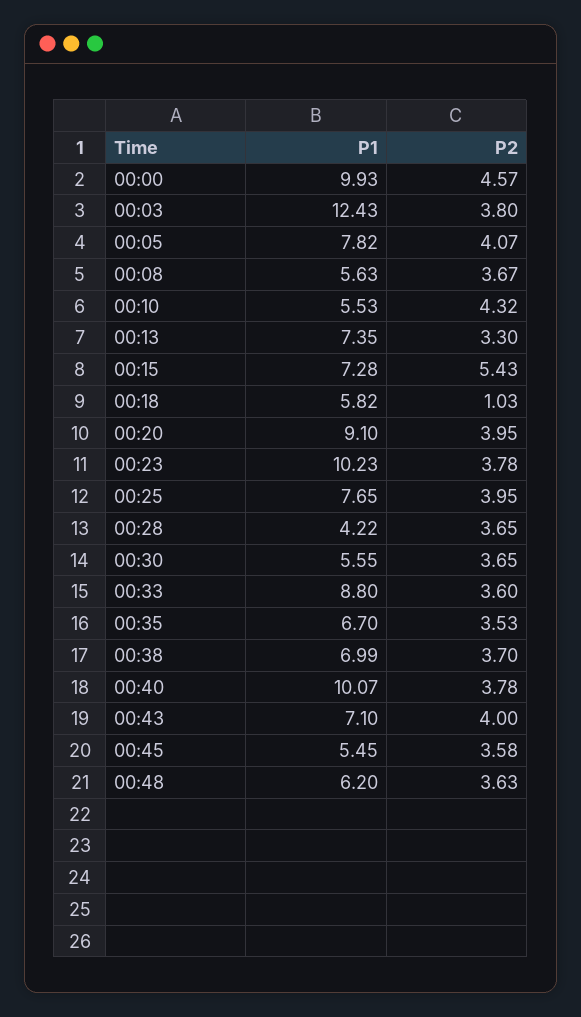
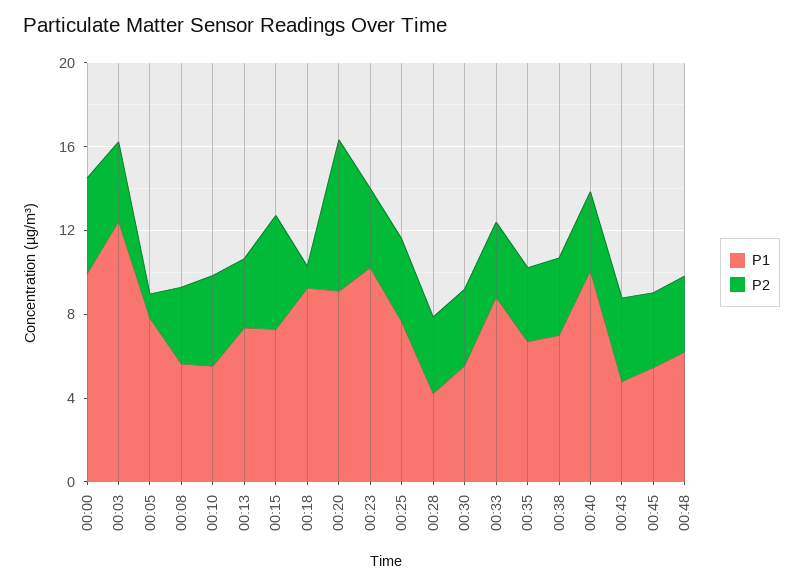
  {
    "P1": {
      "00:00": 9.93,
      "00:03": 12.43,
      "00:05": 7.82,
      "00:08": 5.63,
      "00:10": 5.53,
      "00:13": 7.35,
      "00:15": 7.28,
-     "00:18": 5.82,
+     "00:18": 9,
      "00:20": 9.1,
      "00:23": 10.23,
      "00:25": 7.65,
      "00:28": 4.22,
      "00:30": 5.55,
      "00:33": 8.8,
      "00:35": 6.7,
      "00:38": 6.99,
      "00:40": 10.07,
-     "00:43": 7.1,
+     "00:43": 5,
      "00:45": 5.45,
      "00:48": 6.2
    },
    "P2": {
      "00:00": 4.57,
      "00:03": 3.8,
-     "00:05": 4.07,
+     "00:05": 1,
      "00:08": 3.67,
      "00:10": 4.32,
      "00:13": 3.3,
      "00:15": 5.43,
      "00:18": 1.03,
-     "00:20": 3.95,
+     "00:20": 7,
      "00:23": 3.78,
      "00:25": 3.95,
      "00:28": 3.65,
      "00:30": 3.65,
      "00:33": 3.6,
      "00:35": 3.53,
      "00:38": 3.7,
      "00:40": 3.78,
      "00:43": 4,
      "00:45": 3.58,
      "00:48": 3.63
    }
  }

